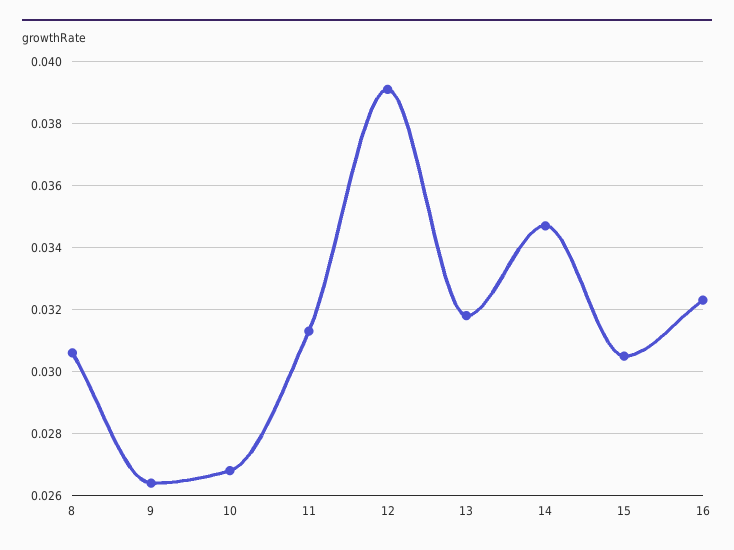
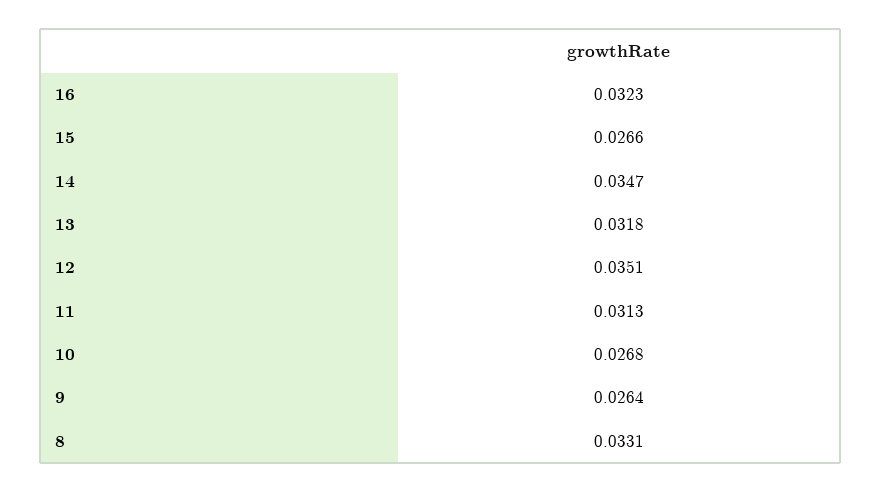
  {
-   "8": 0.0305,
+   "8": 0.0331,
    "9": 0.0264,
    "10": 0.0268,
    "11": 0.0313,
-   "12": 0.039,
+   "12": 0.0351,
    "13": 0.0318,
    "14": 0.0347,
-   "15": 0.0305,
+   "15": 0.0266,
    "16": 0.0323
  }

